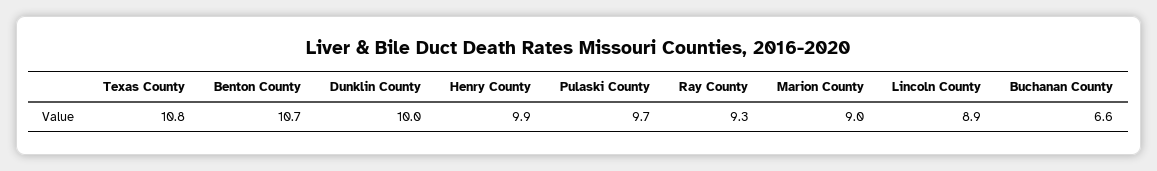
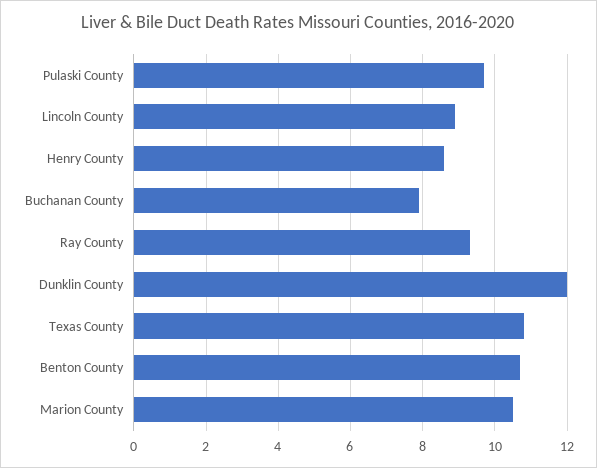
  {
    "Texas County": 10.8,
    "Benton County": 10.7,
-   "Dunklin County": 10,
+   "Dunklin County": 12,
-   "Henry County": 9.9,
+   "Henry County": 8.5,
    "Pulaski County": 9.7,
    "Ray County": 9.3,
-   "Marion County": 9,
+   "Marion County": 10.5,
    "Lincoln County": 8.9,
-   "Buchanan County": 6.6
+   "Buchanan County": 8
  }

